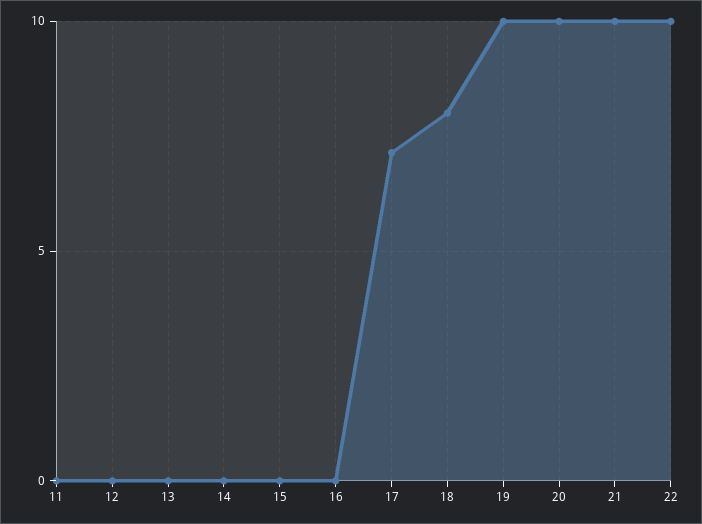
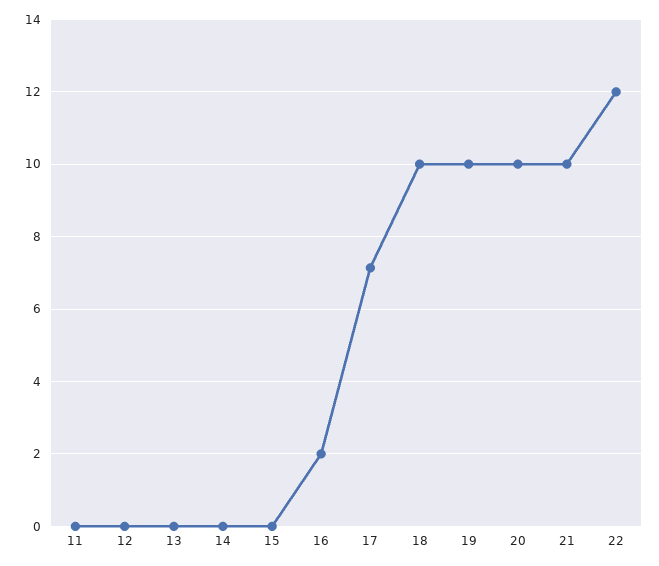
  {
    "11": 0,
    "12": 0,
    "13": 0,
    "14": 0,
    "15": 0,
-   "16": 0,
+   "16": 2,
    "17": 7.2,
-   "18": 8,
+   "18": 10,
    "19": 10,
    "20": 10,
    "21": 10,
-   "22": 10
+   "22": 12
  }

